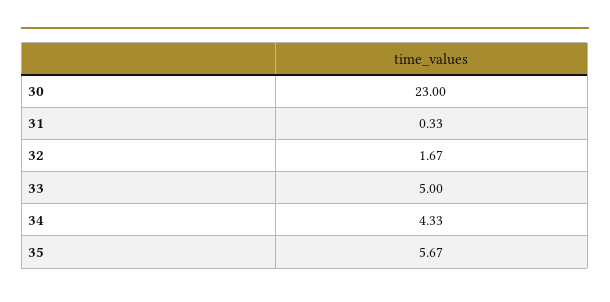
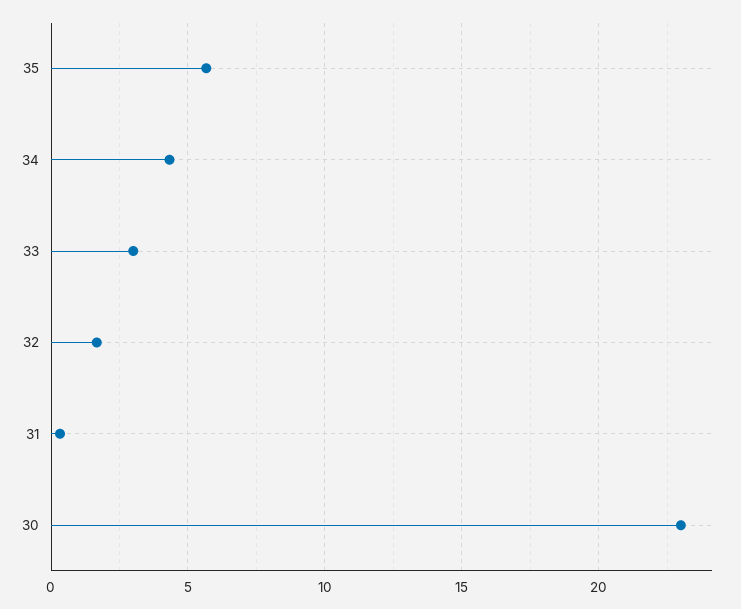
  {
    "30": 23,
    "31": 0.33,
    "32": 1.67,
-   "33": 5,
+   "33": 3,
    "34": 4.33,
    "35": 5.67
  }

